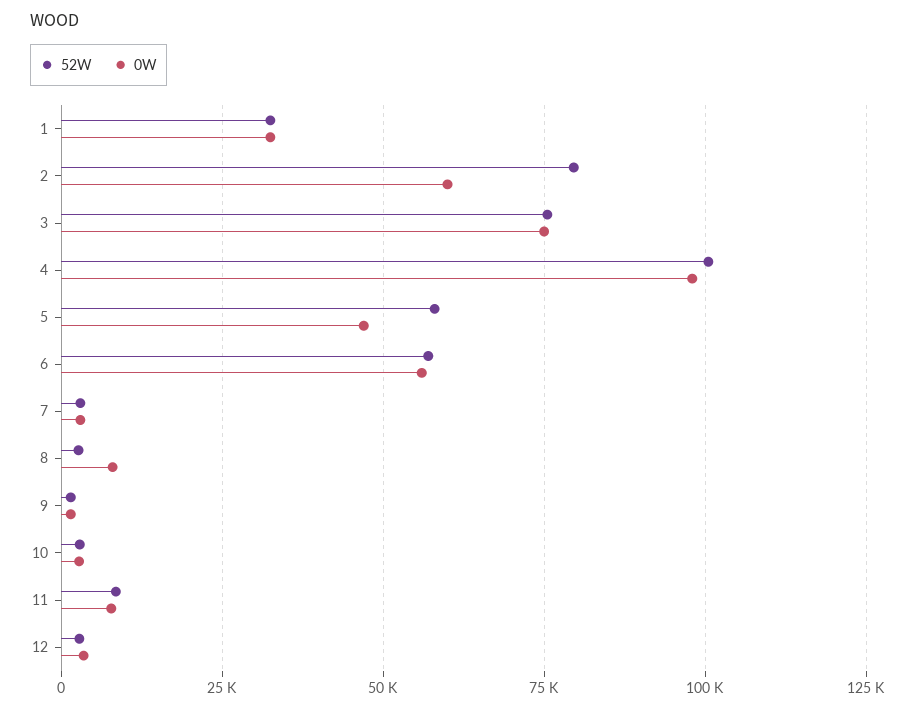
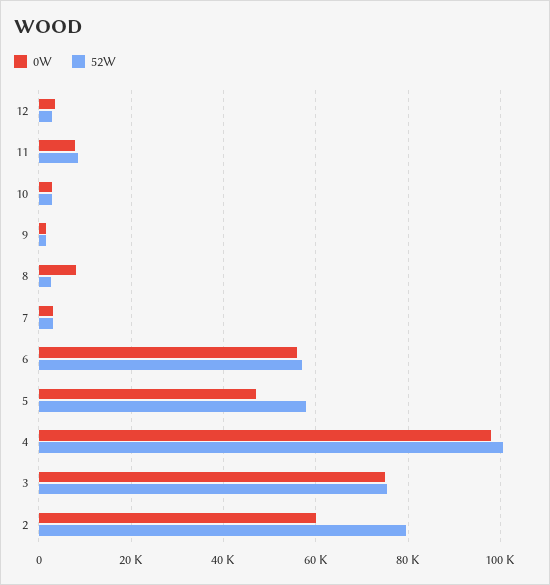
  {
    "52W": {
-     "1": 32500,
      "2": 80000,
      "3": 76000,
      "4": 100000,
      "5": 58000,
      "6": 58000,
      "7": 4000,
      "8": 2000,
      "9": 2000,
      "10": 2000,
      "11": 8000,
      "12": 2000
    },
    "0W": {
-     "1": 32500,
      "2": 60000,
      "3": 76000,
      "4": 98000,
      "5": 48000,
      "6": 56000,
      "7": 4000,
      "8": 8000,
      "9": 2000,
      "10": 2000,
      "11": 8000,
      "12": 4000
    }
  }

